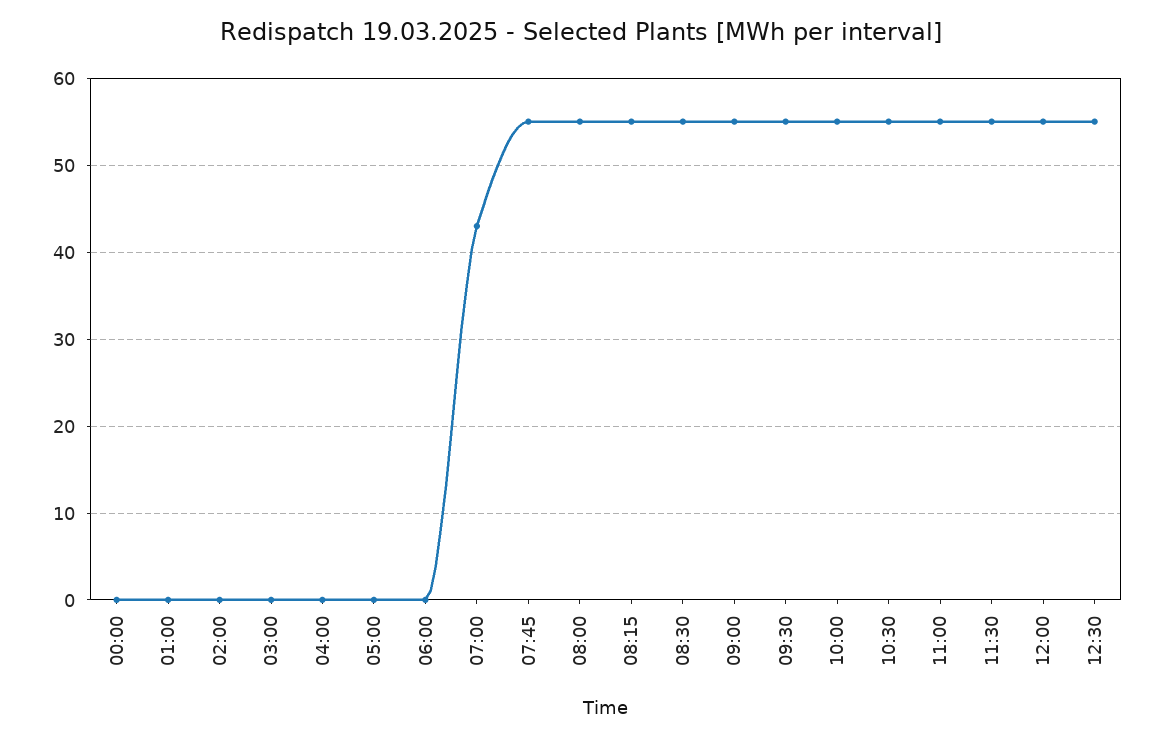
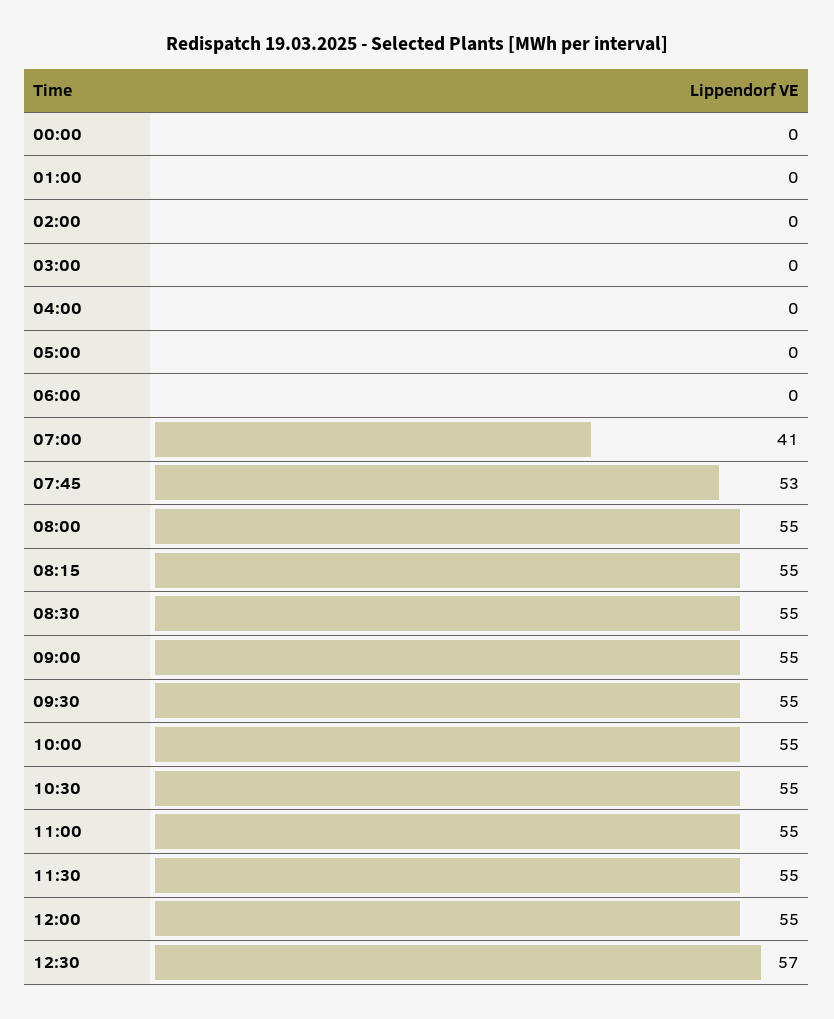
  {
    "00:00": 0,
    "01:00": 0,
    "02:00": 0,
    "03:00": 0,
    "04:00": 0,
    "05:00": 0,
    "06:00": 0,
-   "07:00": 43,
+   "07:00": 41,
-   "07:45": 55,
+   "07:45": 53,
    "08:00": 55,
    "08:15": 55,
    "08:30": 55,
    "09:00": 55,
    "09:30": 55,
    "10:00": 55,
    "10:30": 55,
    "11:00": 55,
    "11:30": 55,
    "12:00": 55,
-   "12:30": 55
+   "12:30": 57
  }

